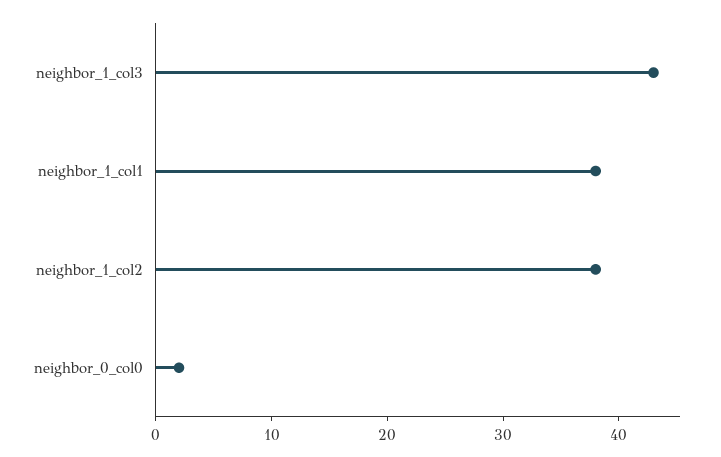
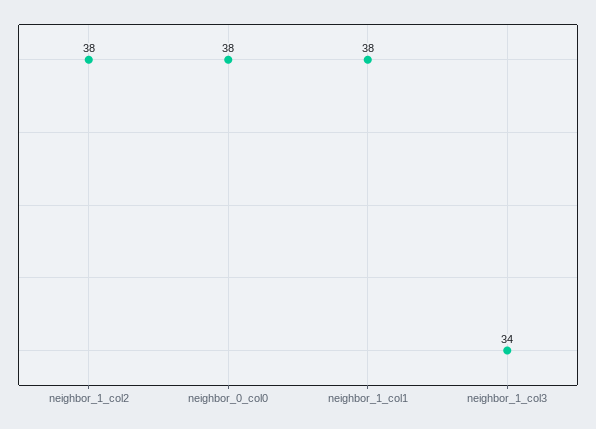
  {
-   "neighbor_1_col3": 43,
+   "neighbor_1_col3": 34,
    "neighbor_1_col1": 38,
    "neighbor_1_col2": 38,
-   "neighbor_0_col0": 2
+   "neighbor_0_col0": 38
  }

